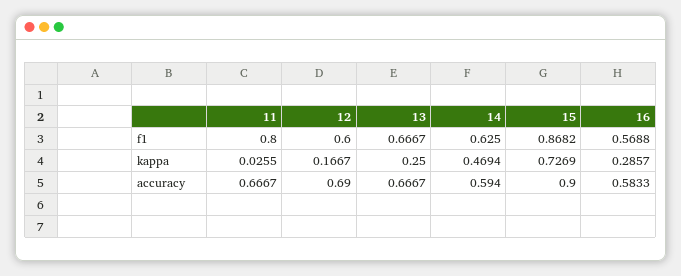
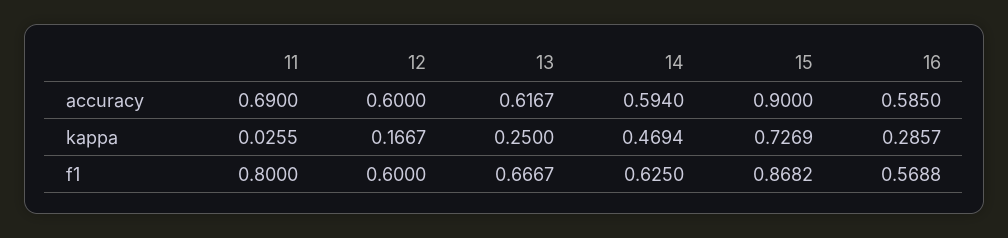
  {
    "11": {
      "f1": 0.8,
      "kappa": 0.0255,
-     "accuracy": 0.6667
+     "accuracy": 0.69
    },
    "12": {
      "f1": 0.6,
      "kappa": 0.1667,
-     "accuracy": 0.69
+     "accuracy": 0.6
    },
    "13": {
      "f1": 0.6667,
      "kappa": 0.25,
-     "accuracy": 0.6667
+     "accuracy": 0.6167
    },
    "14": {
      "f1": 0.625,
      "kappa": 0.4694,
      "accuracy": 0.594
    },
    "15": {
      "f1": 0.8682,
      "kappa": 0.7269,
      "accuracy": 0.9
    },
    "16": {
      "f1": 0.5688,
      "kappa": 0.2857,
-     "accuracy": 0.5833
+     "accuracy": 0.585
    }
  }

